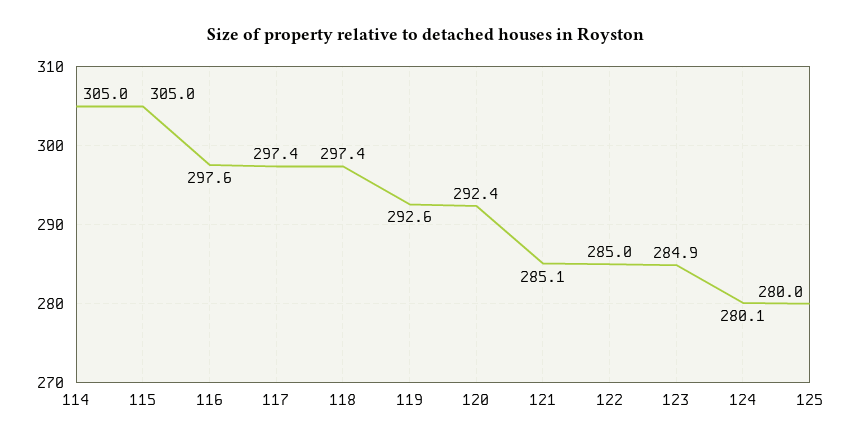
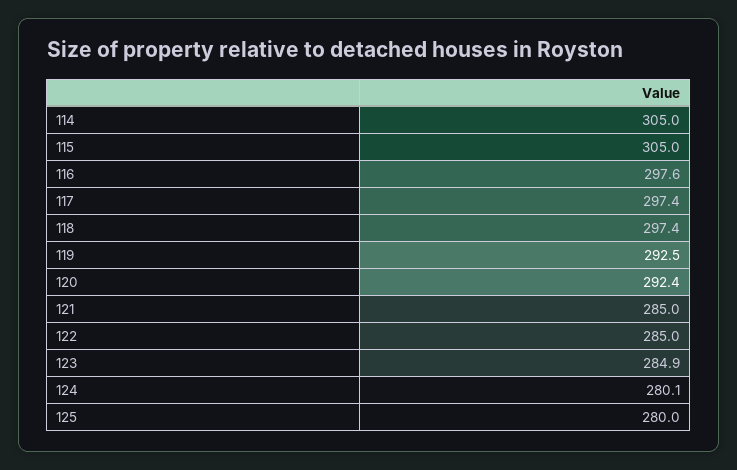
  {
    "114": 305,
    "115": 305,
    "116": 297.6,
    "117": 297.4,
    "118": 297.4,
-   "119": 292.6,
+   "119": 292.5,
    "120": 292.4,
-   "121": 285.1,
+   "121": 285,
    "122": 285,
    "123": 284.9,
    "124": 280.1,
    "125": 280
  }

